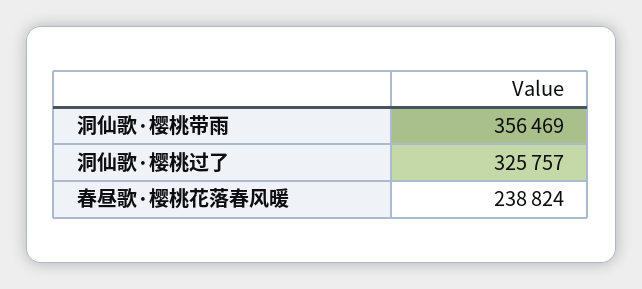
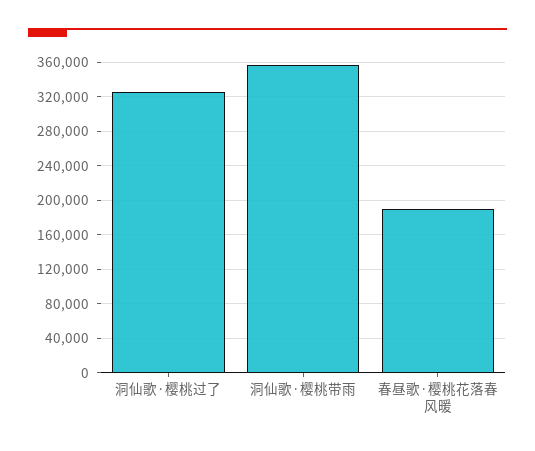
  {
    "洞仙歌·樱桃带雨": 356469,
    "洞仙歌·樱桃过了": 325757,
-   "春昼歌·樱桃花落春风暖": 238824
+   "春昼歌·樱桃花落春风暖": 190000
  }

